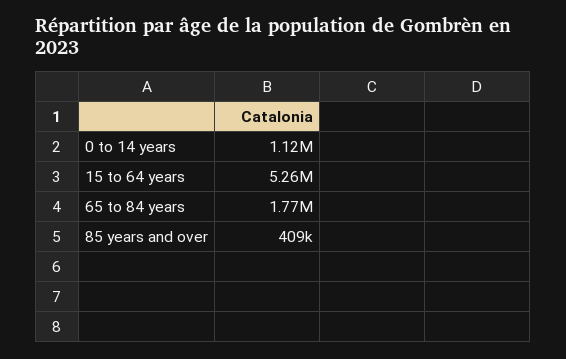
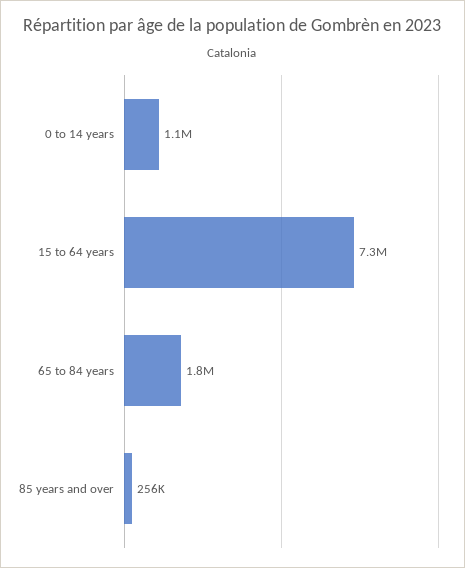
  {
    "0 to 14 years": 1120000,
-   "15 to 64 years": 5260000,
+   "15 to 64 years": 7300000,
    "65 to 84 years": 1770000,
-   "85 years and over": 409000
+   "85 years and over": 256000
  }

